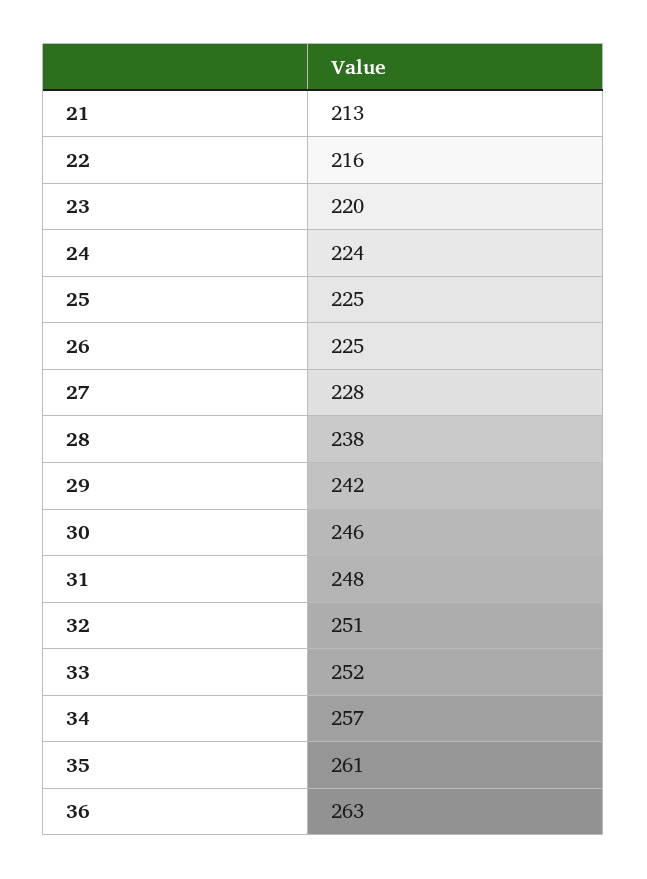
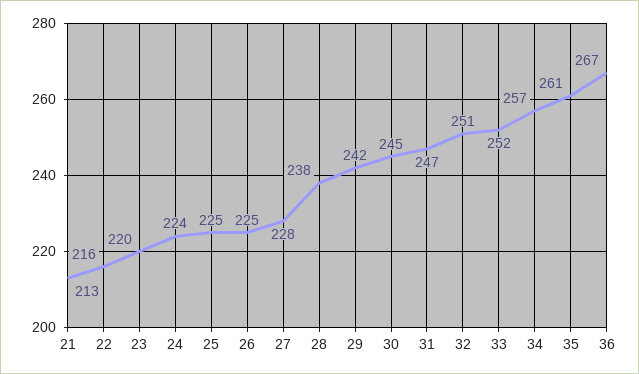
  {
    "21": 213,
    "22": 216,
    "23": 220,
    "24": 224,
    "25": 225,
    "26": 225,
    "27": 228,
    "28": 238,
    "29": 242,
-   "30": 246,
+   "30": 245,
-   "31": 248,
+   "31": 247,
    "32": 251,
    "33": 252,
    "34": 257,
    "35": 261,
-   "36": 263
+   "36": 267
  }

